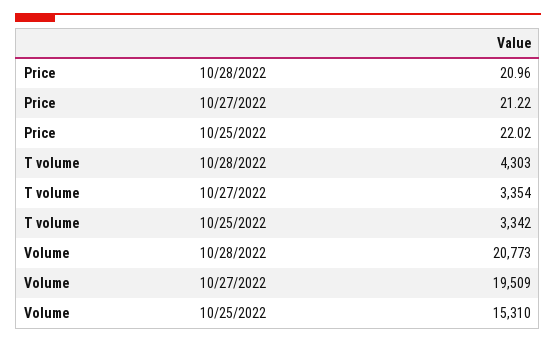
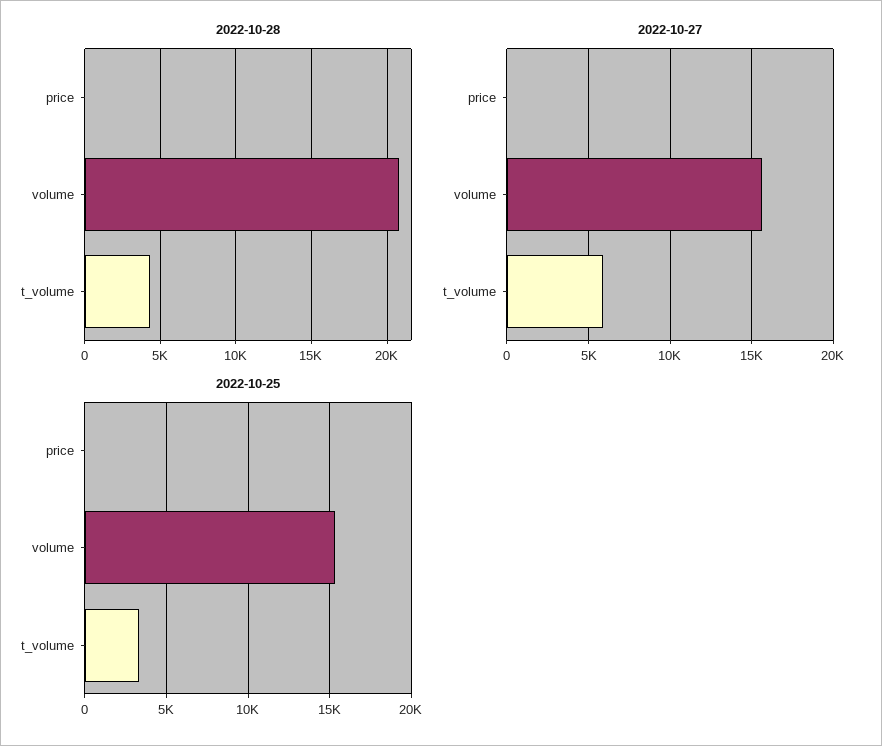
  {
    "10/28/2022": {
      "Price": 20.96,
      "T volume": 4303,
      "Volume": 20773
    },
    "10/27/2022": {
      "Price": 21.22,
-     "T volume": 3354,
+     "T volume": 6000,
-     "Volume": 19509
+     "Volume": 15500
    },
    "10/25/2022": {
      "Price": 22.02,
      "T volume": 3342,
      "Volume": 15310
    }
  }

